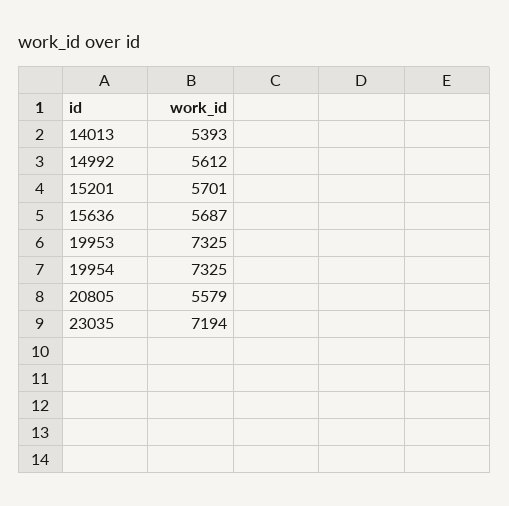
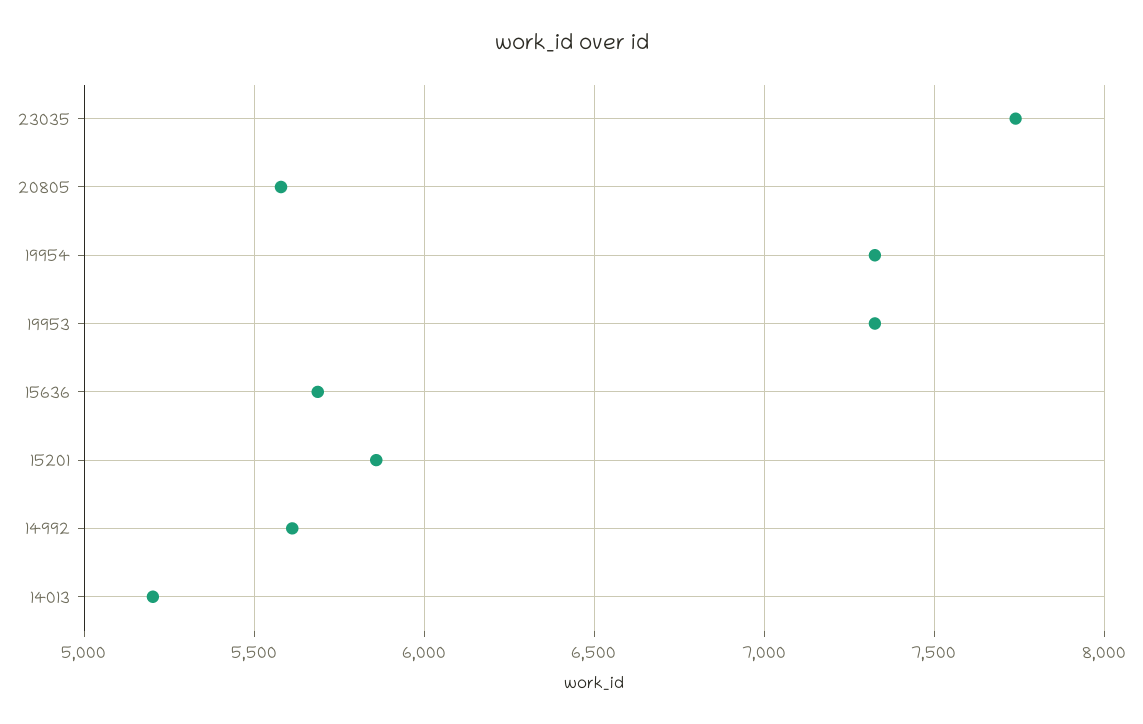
  {
-   "14013": 5393,
+   "14013": 5200,
    "14992": 5612,
-   "15201": 5701,
+   "15201": 5850,
    "15636": 5687,
    "19953": 7325,
    "19954": 7325,
    "20805": 5579,
-   "23035": 7194
+   "23035": 7750
  }

